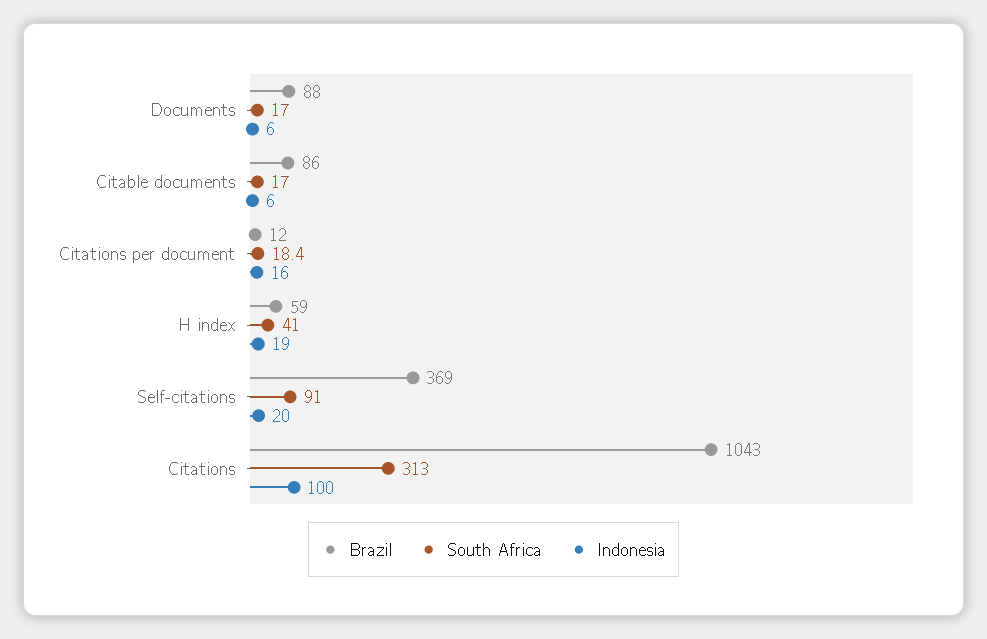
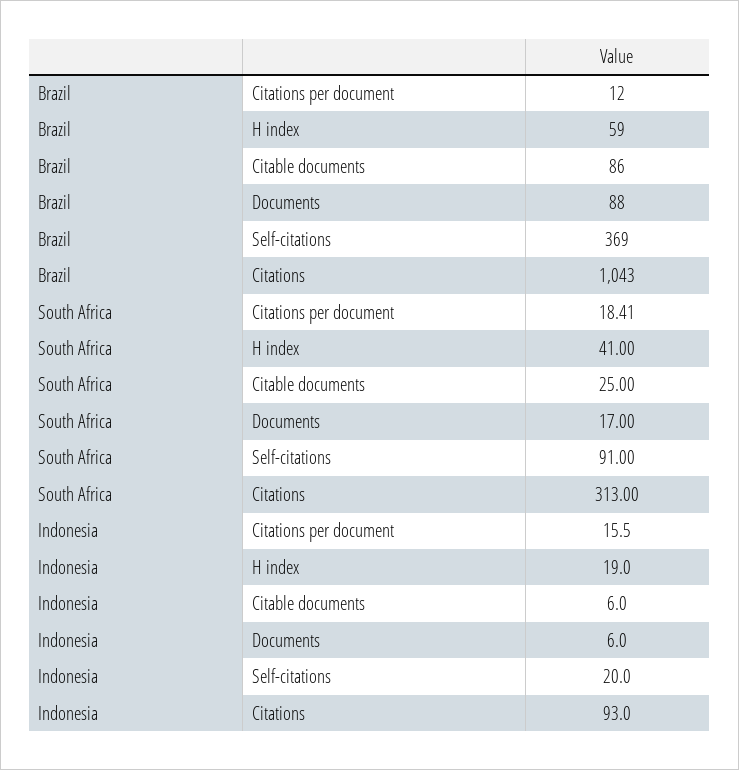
  {
    "Brazil": {
      "Documents": 88,
      "Citable documents": 86,
      "Citations per document": 12,
      "H index": 59,
      "Self-citations": 369,
      "Citations": 1043
    },
    "South Africa": {
      "Documents": 17,
-     "Citable documents": 17,
+     "Citable documents": 25,
      "Citations per document": 18.41,
      "H index": 41,
      "Self-citations": 91,
      "Citations": 313
    },
    "Indonesia": {
      "Documents": 6,
      "Citable documents": 6,
      "Citations per document": 15.5,
      "H index": 19,
      "Self-citations": 20,
-     "Citations": 100
+     "Citations": 93
    }
  }

